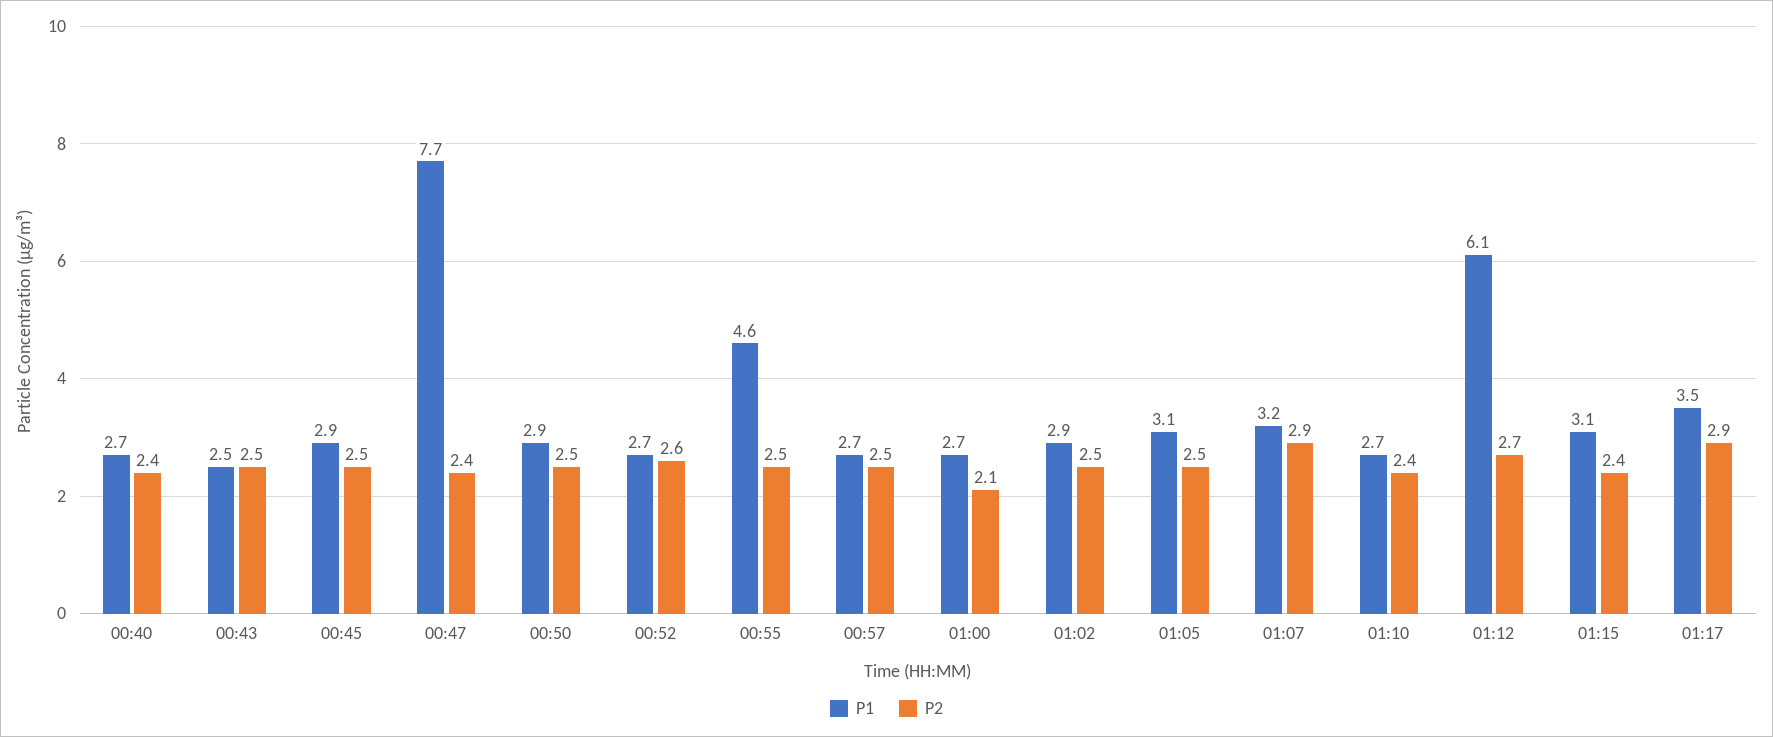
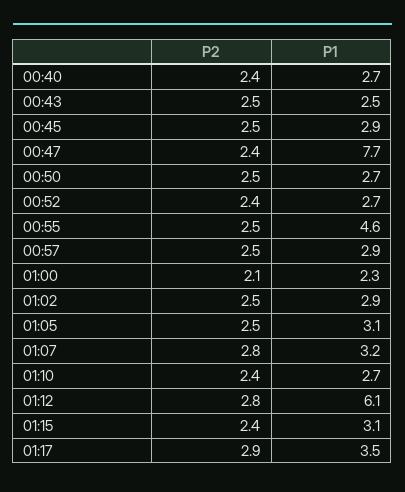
  {
    "P1": {
      "00:40": 2.7,
      "00:43": 2.5,
      "00:45": 2.9,
      "00:47": 7.7,
-     "00:50": 2.9,
+     "00:50": 2.7,
      "00:52": 2.7,
      "00:55": 4.6,
-     "00:57": 2.7,
+     "00:57": 2.9,
-     "01:00": 2.7,
+     "01:00": 2.3,
      "01:02": 2.9,
      "01:05": 3.1,
      "01:07": 3.2,
      "01:10": 2.7,
      "01:12": 6.1,
      "01:15": 3.1,
      "01:17": 3.5
    },
    "P2": {
      "00:40": 2.4,
      "00:43": 2.5,
      "00:45": 2.5,
      "00:47": 2.4,
      "00:50": 2.5,
-     "00:52": 2.6,
+     "00:52": 2.4,
      "00:55": 2.5,
      "00:57": 2.5,
      "01:00": 2.1,
      "01:02": 2.5,
      "01:05": 2.5,
-     "01:07": 2.9,
+     "01:07": 2.8,
      "01:10": 2.4,
-     "01:12": 2.7,
+     "01:12": 2.8,
      "01:15": 2.4,
      "01:17": 2.9
    }
  }

